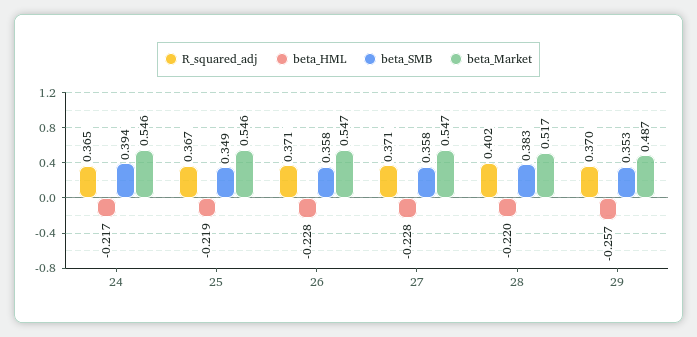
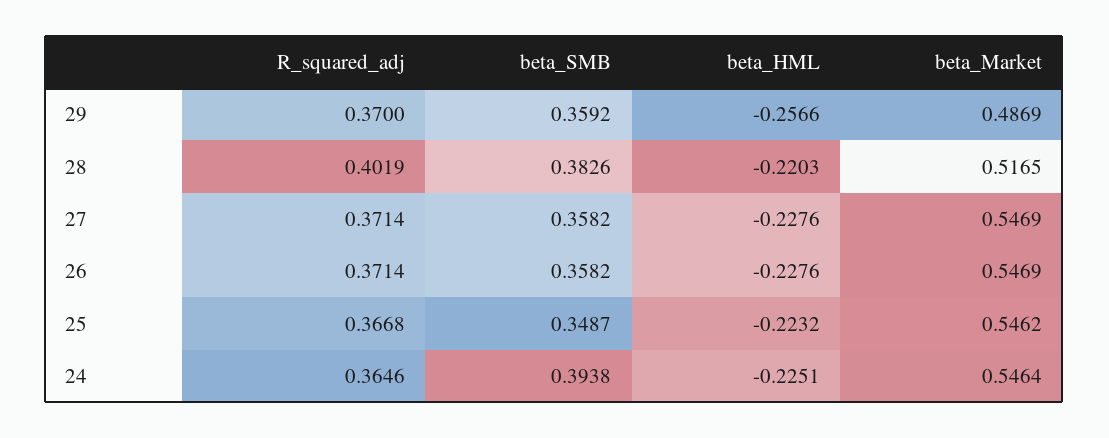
  {
    "R_squared_adj": {
      "24": 0.3646,
      "25": 0.3668,
      "26": 0.3714,
      "27": 0.3714,
      "28": 0.4019,
      "29": 0.37
    },
    "beta_HML": {
-     "24": -0.217,
+     "24": -0.2251,
-     "25": -0.219,
+     "25": -0.2232,
      "26": -0.2276,
      "27": -0.2276,
      "28": -0.2203,
      "29": -0.2566
    },
    "beta_SMB": {
      "24": 0.3938,
      "25": 0.3487,
      "26": 0.3582,
      "27": 0.3582,
      "28": 0.3826,
-     "29": 0.353
+     "29": 0.3592
    },
    "beta_Market": {
      "24": 0.5464,
      "25": 0.5462,
      "26": 0.5469,
      "27": 0.5469,
      "28": 0.5165,
      "29": 0.4869
    }
  }

